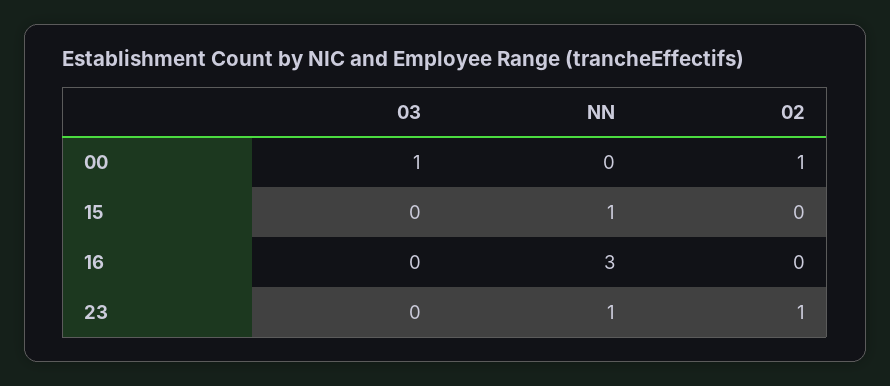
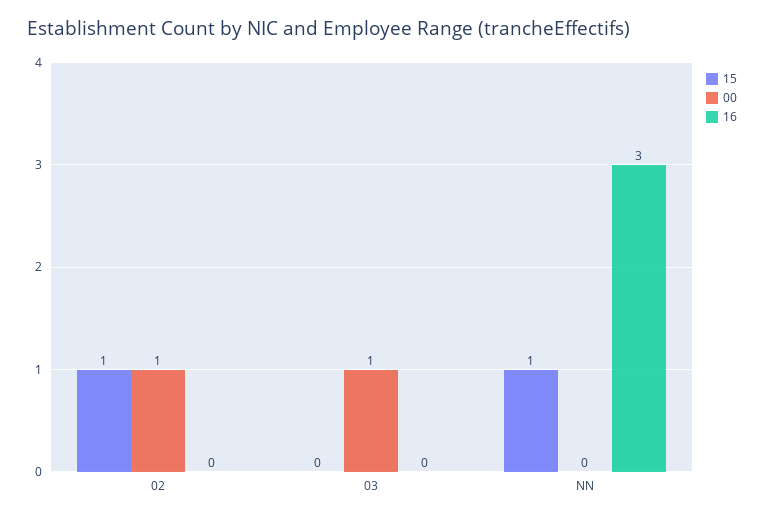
  {
    "00": {
      "03": 1,
      "NN": 0,
      "02": 1
    },
    "15": {
      "03": 0,
      "NN": 1,
-     "02": 0
+     "02": 1
    },
    "16": {
      "03": 0,
      "NN": 3,
      "02": 0
-   },
+   }
-   "23": {
-     "03": 0,
-     "NN": 1,
-     "02": 1
-   }
  }

